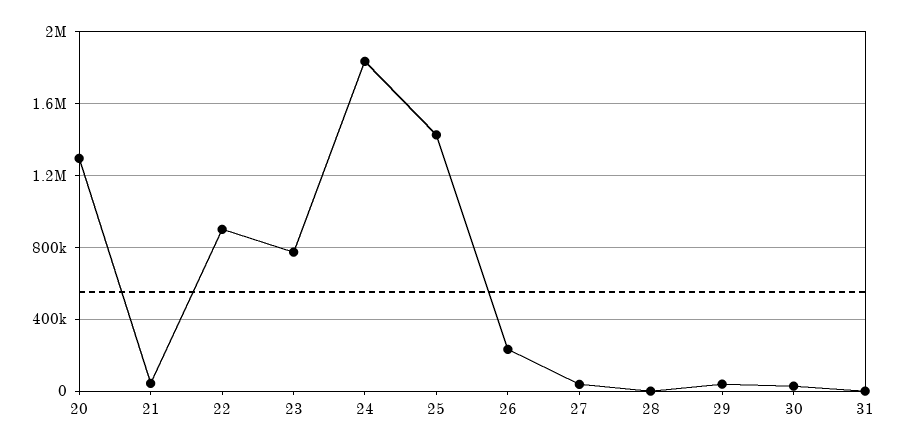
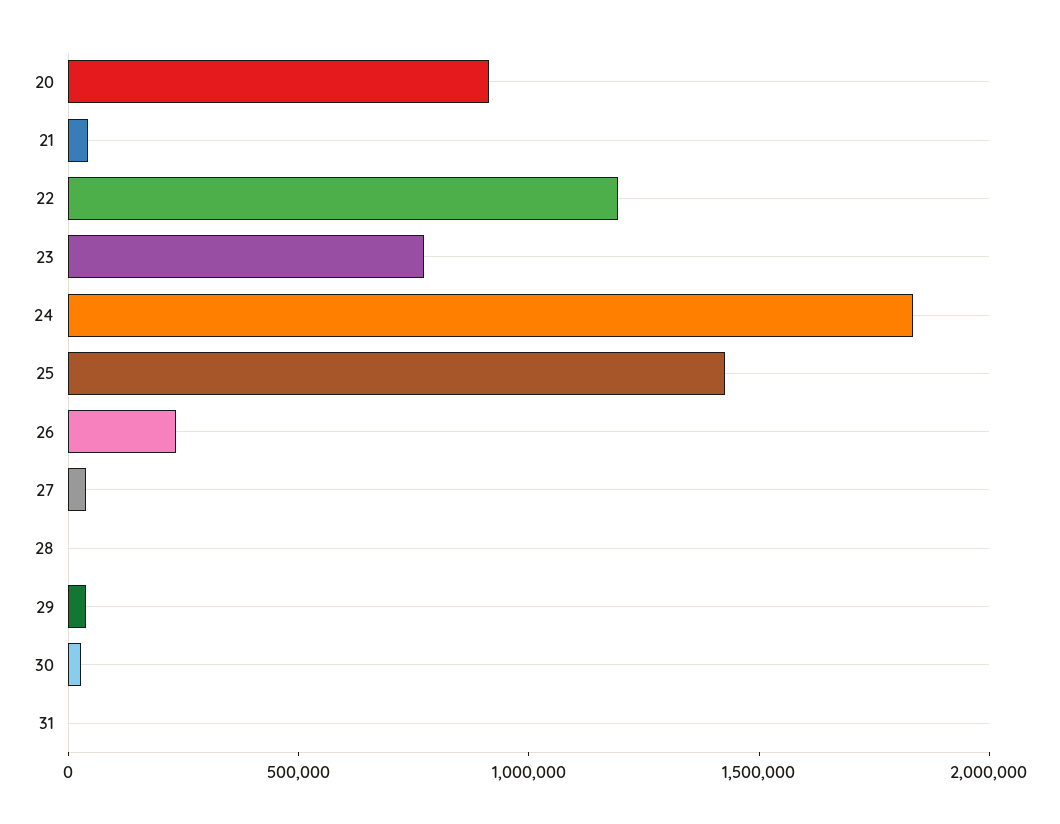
  {
-   "20": 1300000,
+   "20": 900000,
    "21": 50000,
-   "22": 900000,
+   "22": 1200000,
    "23": 750000,
    "24": 1850000,
    "25": 1450000,
    "26": 250000,
    "27": 50000,
    "28": 0,
    "29": 50000,
    "30": 50000,
    "31": 0
  }

